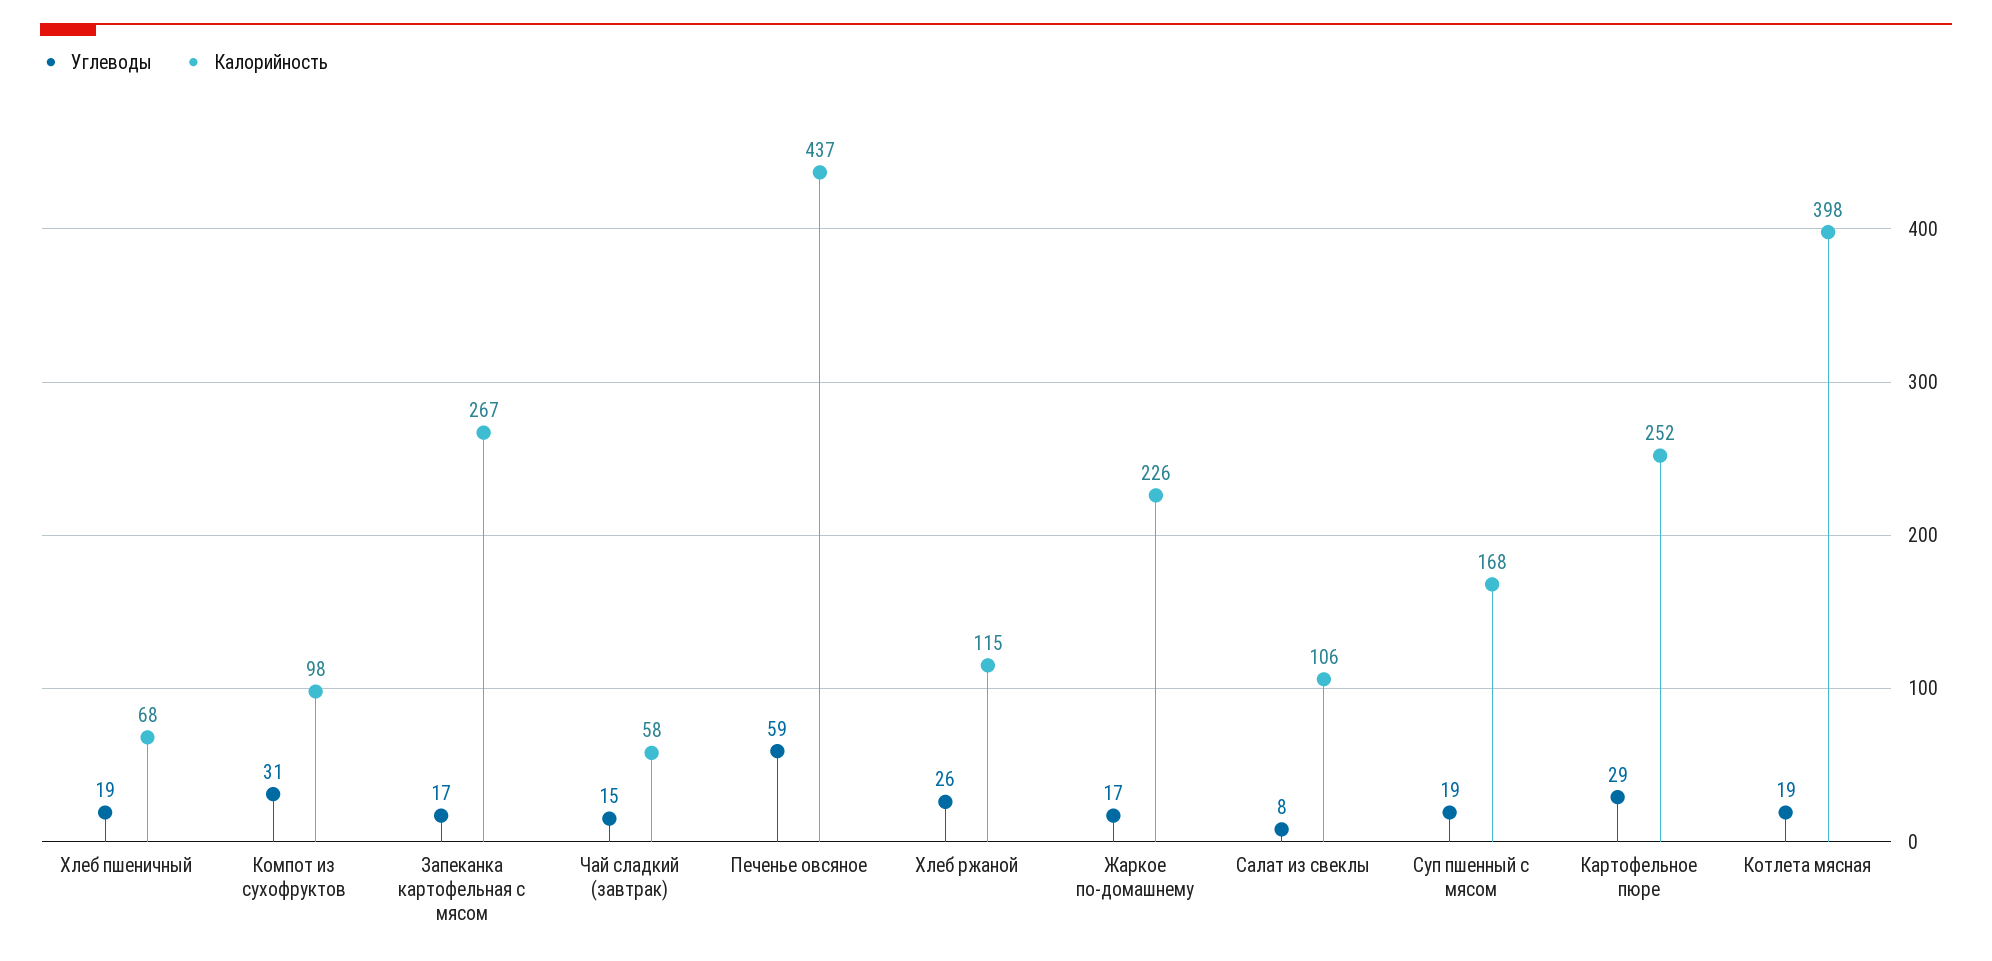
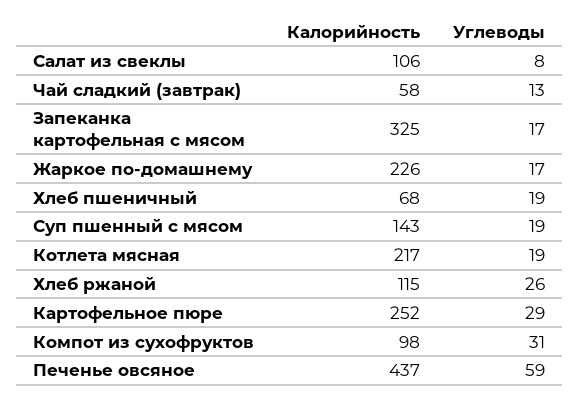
  {
    "Углеводы": {
      "Хлеб пшеничный": 19,
      "Компот из сухофруктов": 31,
      "Запеканка картофельная с мясом": 17,
-     "Чай сладкий (завтрак)": 15,
+     "Чай сладкий (завтрак)": 13,
      "Печенье овсяное": 59,
      "Хлеб ржаной": 26,
      "Жаркое по-домашнему": 17,
      "Салат из свеклы": 8,
      "Суп пшенный с мясом": 19,
      "Картофельное пюре": 29,
      "Котлета мясная": 19
    },
    "Калорийность": {
      "Хлеб пшеничный": 68,
      "Компот из сухофруктов": 98,
-     "Запеканка картофельная с мясом": 267,
+     "Запеканка картофельная с мясом": 325,
      "Чай сладкий (завтрак)": 58,
      "Печенье овсяное": 437,
      "Хлеб ржаной": 115,
      "Жаркое по-домашнему": 226,
      "Салат из свеклы": 106,
-     "Суп пшенный с мясом": 168,
+     "Суп пшенный с мясом": 143,
      "Картофельное пюре": 252,
-     "Котлета мясная": 398
+     "Котлета мясная": 217
    }
  }

